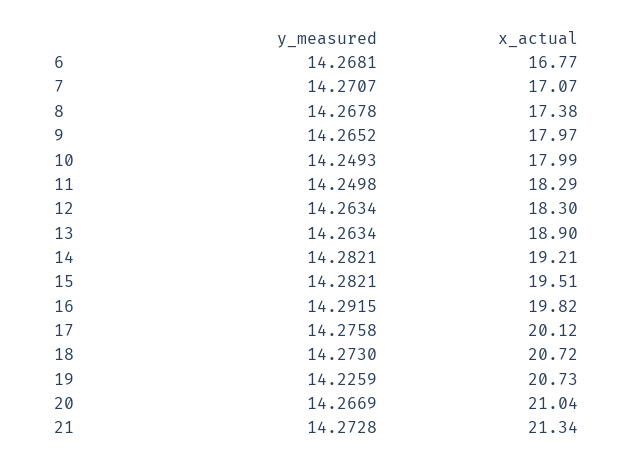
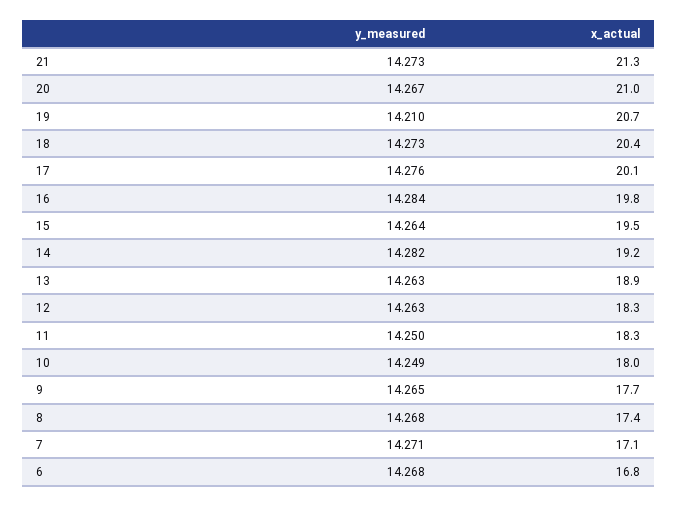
  {
    "y_measured": {
      "6": 14.2681,
      "7": 14.2707,
      "8": 14.2678,
      "9": 14.2652,
      "10": 14.2493,
      "11": 14.2498,
      "12": 14.2634,
      "13": 14.2634,
      "14": 14.2821,
-     "15": 14.2821,
+     "15": 14.264,
-     "16": 14.2915,
+     "16": 14.284,
      "17": 14.2758,
      "18": 14.273,
-     "19": 14.2259,
+     "19": 14.21,
      "20": 14.2669,
      "21": 14.2728
    },
    "x_actual": {
      "6": 16.77,
      "7": 17.07,
      "8": 17.38,
-     "9": 17.97,
+     "9": 17.7,
      "10": 17.99,
      "11": 18.29,
      "12": 18.3,
      "13": 18.9,
      "14": 19.21,
      "15": 19.51,
      "16": 19.82,
      "17": 20.12,
-     "18": 20.72,
+     "18": 20.4,
      "19": 20.73,
      "20": 21.04,
      "21": 21.34
    }
  }

